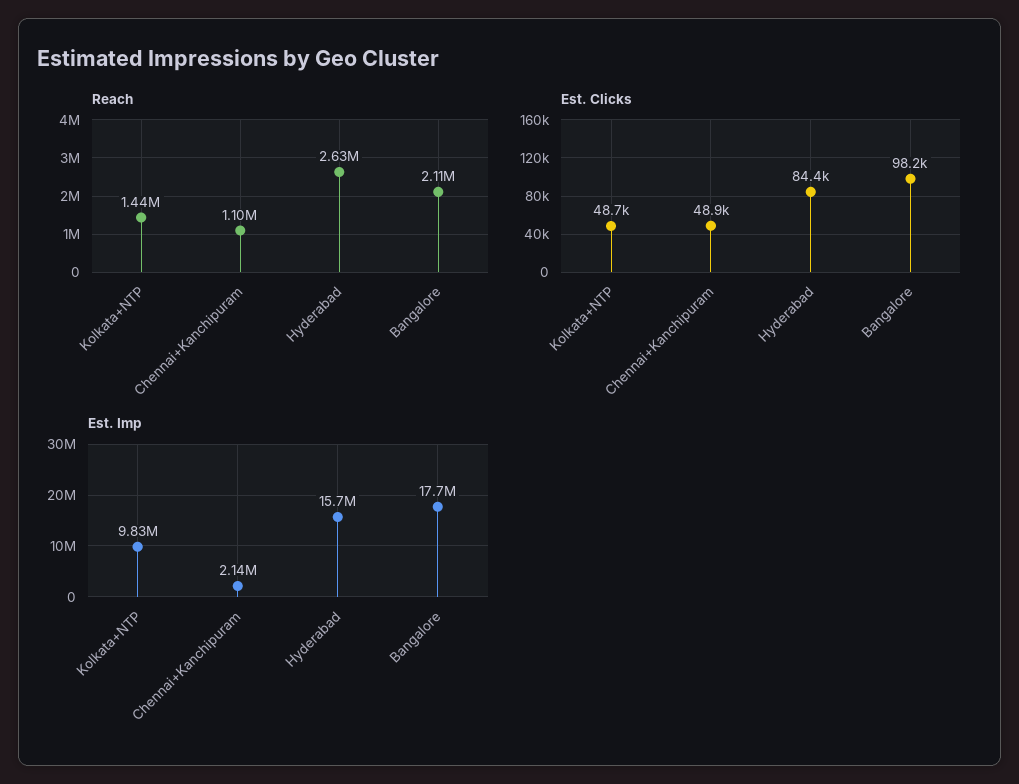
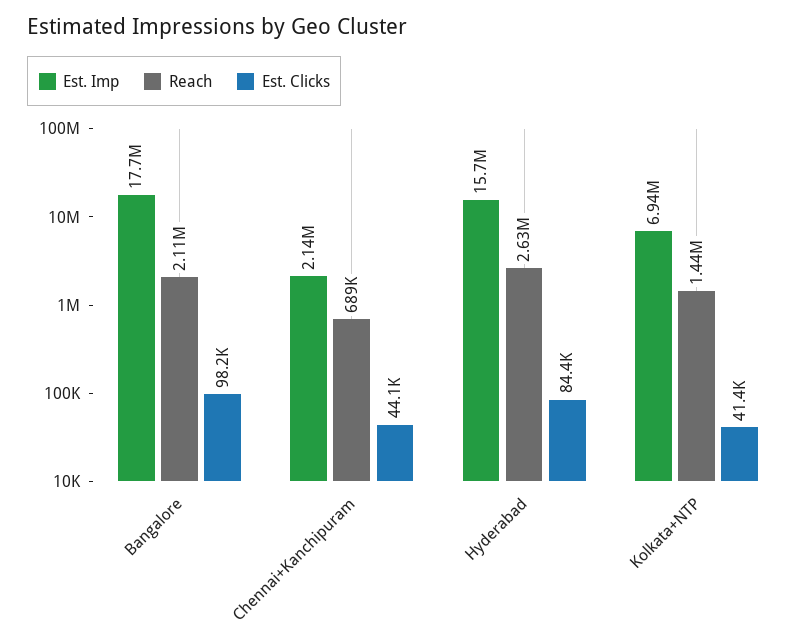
  {
    "Reach": {
      "Kolkata+NTP": 1440000,
-     "Chennai+Kanchipuram": 1100000,
+     "Chennai+Kanchipuram": 689000,
      "Hyderabad": 2630000,
      "Bangalore": 2110000
    },
    "Est. Clicks": {
-     "Kolkata+NTP": 48700,
+     "Kolkata+NTP": 41400,
-     "Chennai+Kanchipuram": 48900,
+     "Chennai+Kanchipuram": 44100,
      "Hyderabad": 84400,
      "Bangalore": 98200
    },
    "Est. Imp": {
-     "Kolkata+NTP": 9830000,
+     "Kolkata+NTP": 6940000,
      "Chennai+Kanchipuram": 2140000,
      "Hyderabad": 15700000,
      "Bangalore": 17700000
    }
  }

